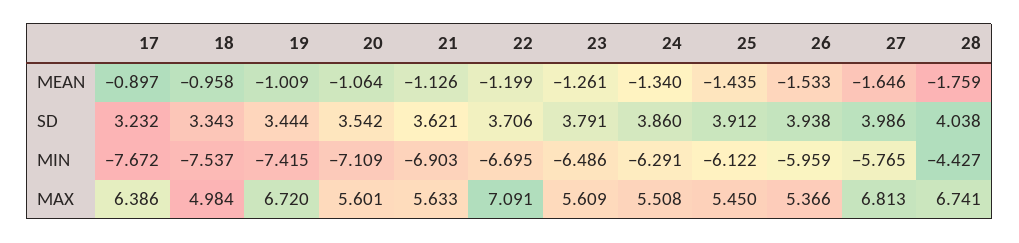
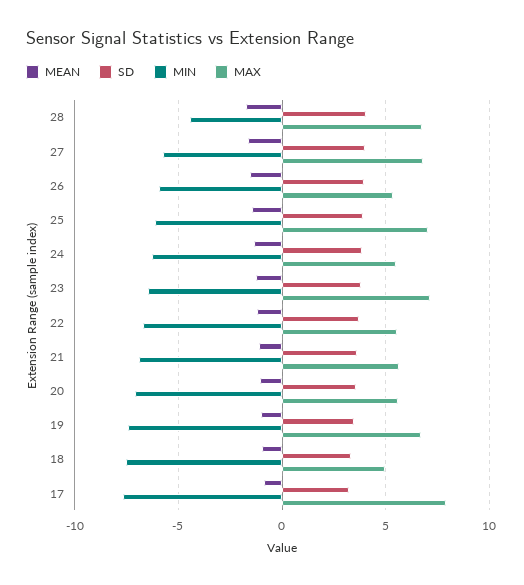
  {
    "MEAN": {
      "17": -0.897,
      "18": -0.958,
      "19": -1.009,
      "20": -1.064,
      "21": -1.126,
      "22": -1.199,
      "23": -1.261,
      "24": -1.34,
      "25": -1.435,
      "26": -1.533,
      "27": -1.646,
      "28": -1.759
    },
    "SD": {
      "17": 3.232,
      "18": 3.343,
      "19": 3.444,
      "20": 3.542,
      "21": 3.621,
      "22": 3.706,
      "23": 3.791,
      "24": 3.86,
      "25": 3.912,
      "26": 3.938,
      "27": 3.986,
      "28": 4.038
    },
    "MIN": {
      "17": -7.672,
      "18": -7.537,
      "19": -7.415,
      "20": -7.109,
      "21": -6.903,
      "22": -6.695,
      "23": -6.486,
      "24": -6.291,
      "25": -6.122,
      "26": -5.959,
      "27": -5.765,
      "28": -4.427
    },
    "MAX": {
-     "17": 6.386,
+     "17": 8,
      "18": 4.984,
      "19": 6.72,
      "20": 5.601,
      "21": 5.633,
-     "22": 7.091,
+     "22": 5.5,
-     "23": 5.609,
+     "23": 7,
      "24": 5.508,
-     "25": 5.45,
+     "25": 7,
      "26": 5.366,
      "27": 6.813,
      "28": 6.741
    }
  }

